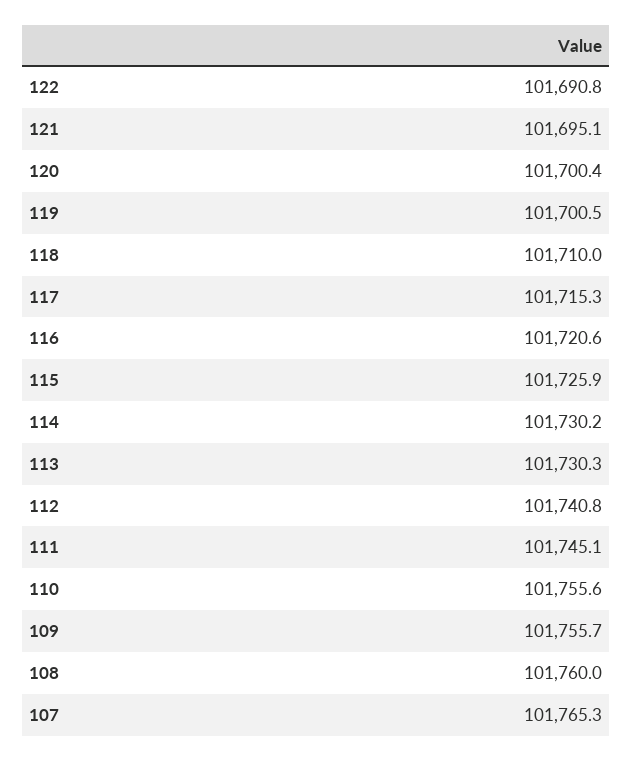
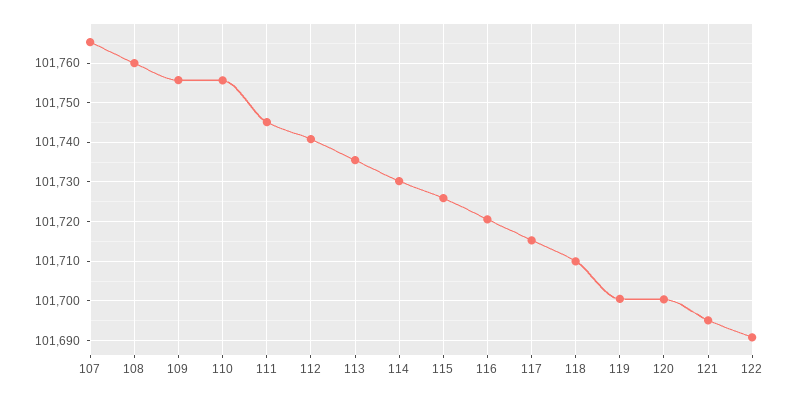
  {
    "122": 101690.8,
    "121": 101695.1,
    "120": 101700.4,
    "119": 101700.5,
    "118": 101710,
    "117": 101715.3,
    "116": 101720.6,
    "115": 101725.9,
    "114": 101730.2,
-   "113": 101730.3,
+   "113": 101736,
    "112": 101740.8,
    "111": 101745.1,
    "110": 101755.6,
    "109": 101755.7,
    "108": 101760,
    "107": 101765.3
  }

